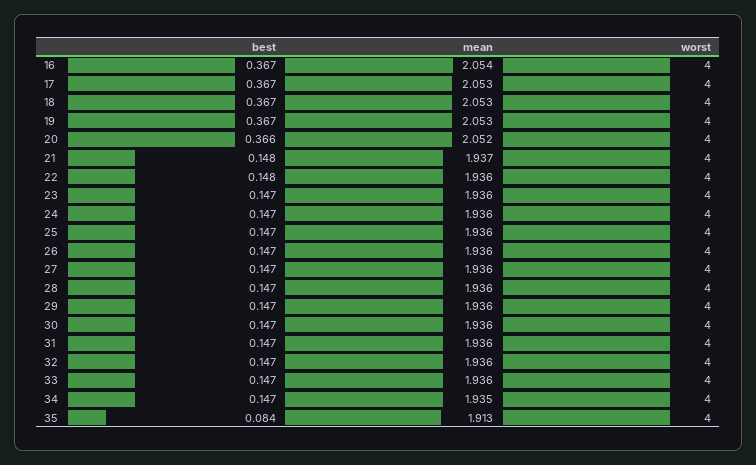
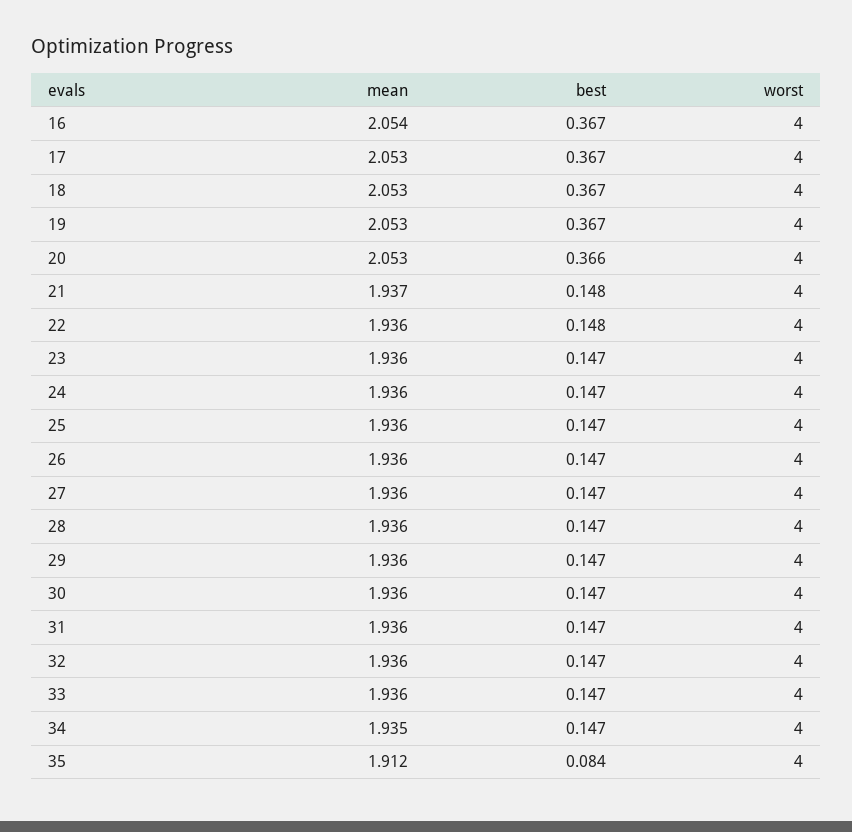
  {
    "best": {
      "16": 0.367,
      "17": 0.367,
      "18": 0.367,
      "19": 0.367,
      "20": 0.366,
      "21": 0.148,
      "22": 0.148,
      "23": 0.147,
      "24": 0.147,
      "25": 0.147,
      "26": 0.147,
      "27": 0.147,
      "28": 0.147,
      "29": 0.147,
      "30": 0.147,
      "31": 0.147,
      "32": 0.147,
      "33": 0.147,
      "34": 0.147,
      "35": 0.084
    },
    "mean": {
      "16": 2.054,
      "17": 2.053,
      "18": 2.053,
      "19": 2.053,
-     "20": 2.052,
+     "20": 2.053,
      "21": 1.937,
      "22": 1.936,
      "23": 1.936,
      "24": 1.936,
      "25": 1.936,
      "26": 1.936,
      "27": 1.936,
      "28": 1.936,
      "29": 1.936,
      "30": 1.936,
      "31": 1.936,
      "32": 1.936,
      "33": 1.936,
      "34": 1.935,
-     "35": 1.913
+     "35": 1.912
    },
    "worst": {
      "16": 4,
      "17": 4,
      "18": 4,
      "19": 4,
      "20": 4,
      "21": 4,
      "22": 4,
      "23": 4,
      "24": 4,
      "25": 4,
      "26": 4,
      "27": 4,
      "28": 4,
      "29": 4,
      "30": 4,
      "31": 4,
      "32": 4,
      "33": 4,
      "34": 4,
      "35": 4
    }
  }

